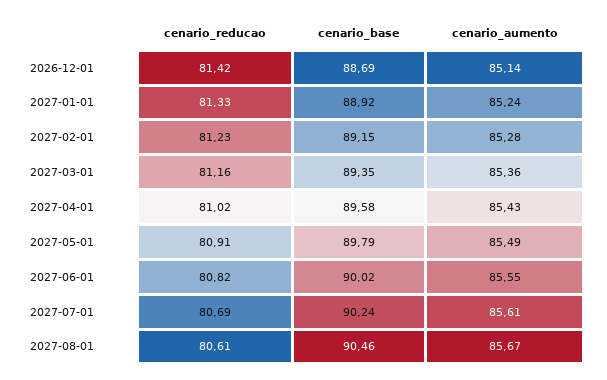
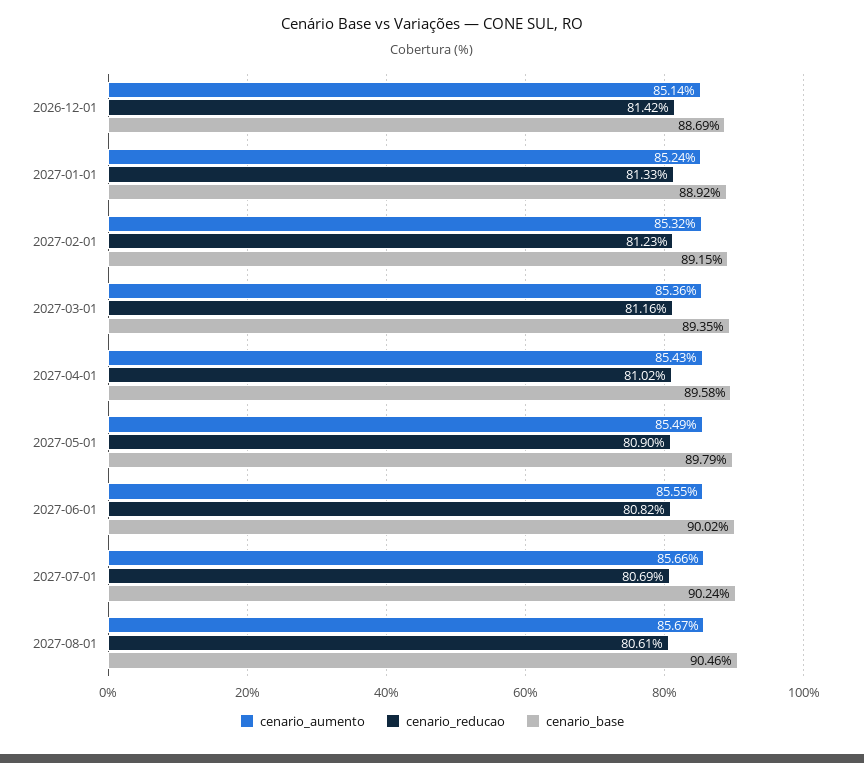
  {
    "cenario_reducao": {
      "2026-12-01": 81.42,
      "2027-01-01": 81.33,
      "2027-02-01": 81.23,
      "2027-03-01": 81.16,
      "2027-04-01": 81.02,
-     "2027-05-01": 80.91,
+     "2027-05-01": 80.9,
      "2027-06-01": 80.82,
      "2027-07-01": 80.69,
      "2027-08-01": 80.61
    },
    "cenario_base": {
      "2026-12-01": 88.69,
      "2027-01-01": 88.92,
      "2027-02-01": 89.15,
      "2027-03-01": 89.35,
      "2027-04-01": 89.58,
      "2027-05-01": 89.79,
      "2027-06-01": 90.02,
      "2027-07-01": 90.24,
      "2027-08-01": 90.46
    },
    "cenario_aumento": {
      "2026-12-01": 85.14,
      "2027-01-01": 85.24,
-     "2027-02-01": 85.28,
+     "2027-02-01": 85.32,
      "2027-03-01": 85.36,
      "2027-04-01": 85.43,
      "2027-05-01": 85.49,
      "2027-06-01": 85.55,
-     "2027-07-01": 85.61,
+     "2027-07-01": 85.66,
      "2027-08-01": 85.67
    }
  }

